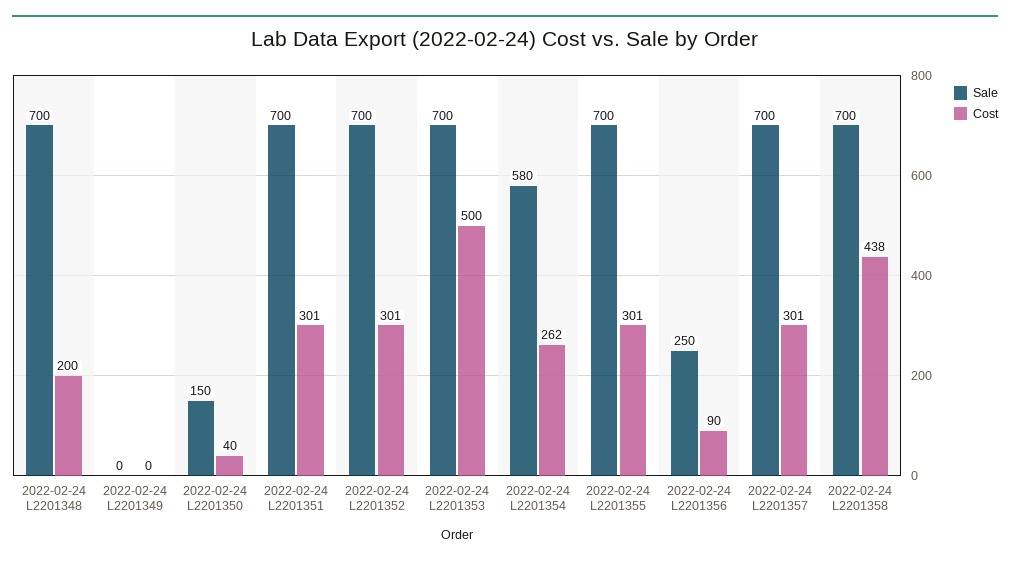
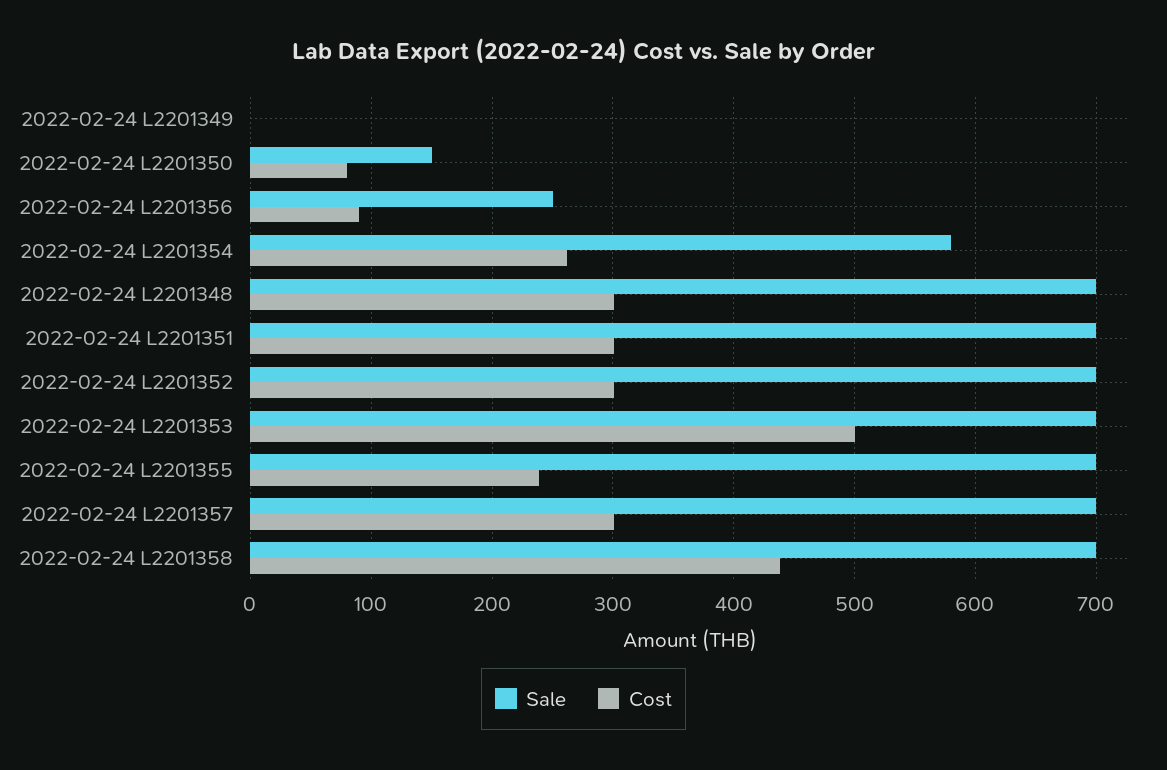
  {
    "Sale": {
      "2022-02-24 L2201348": 700,
      "2022-02-24 L2201349": 0,
      "2022-02-24 L2201350": 150,
      "2022-02-24 L2201351": 700,
      "2022-02-24 L2201352": 700,
      "2022-02-24 L2201353": 700,
      "2022-02-24 L2201354": 580,
      "2022-02-24 L2201355": 700,
      "2022-02-24 L2201356": 250,
      "2022-02-24 L2201357": 700,
      "2022-02-24 L2201358": 700
    },
    "Cost": {
-     "2022-02-24 L2201348": 200,
+     "2022-02-24 L2201348": 300,
      "2022-02-24 L2201349": 0,
-     "2022-02-24 L2201350": 40,
+     "2022-02-24 L2201350": 80,
      "2022-02-24 L2201351": 301,
      "2022-02-24 L2201352": 301,
      "2022-02-24 L2201353": 500,
      "2022-02-24 L2201354": 262,
-     "2022-02-24 L2201355": 301,
+     "2022-02-24 L2201355": 240,
      "2022-02-24 L2201356": 90,
      "2022-02-24 L2201357": 301,
      "2022-02-24 L2201358": 438
    }
  }

